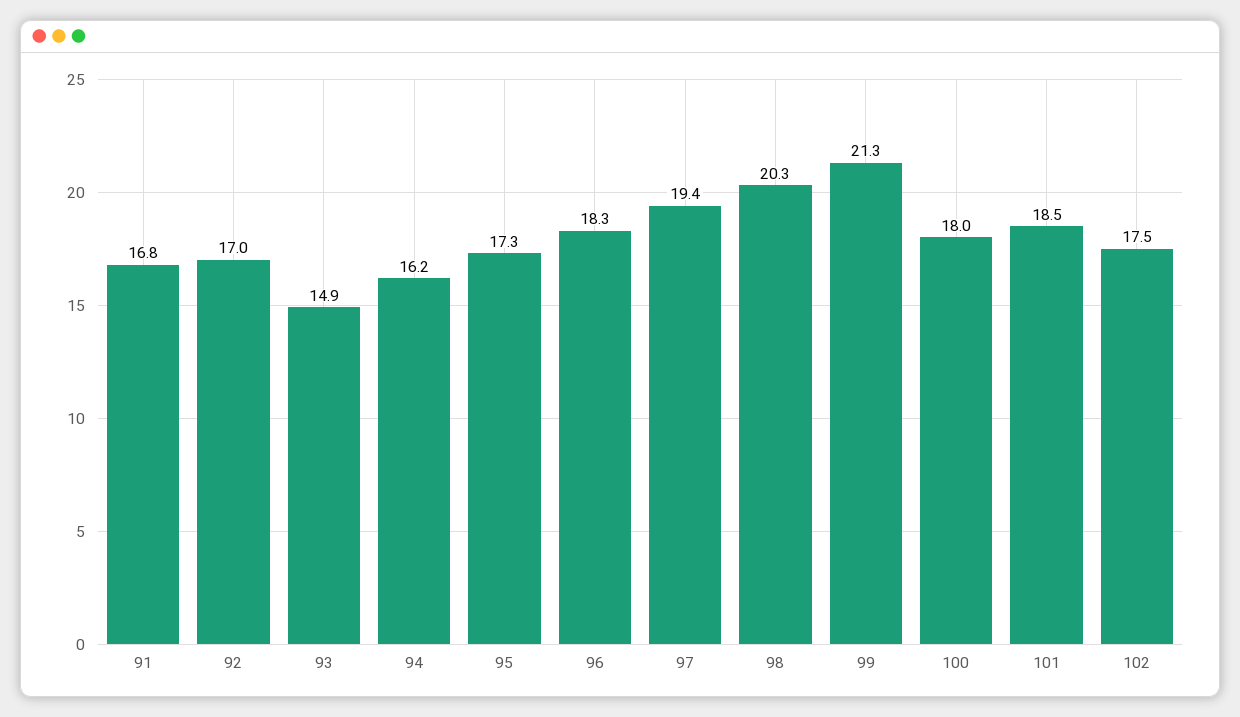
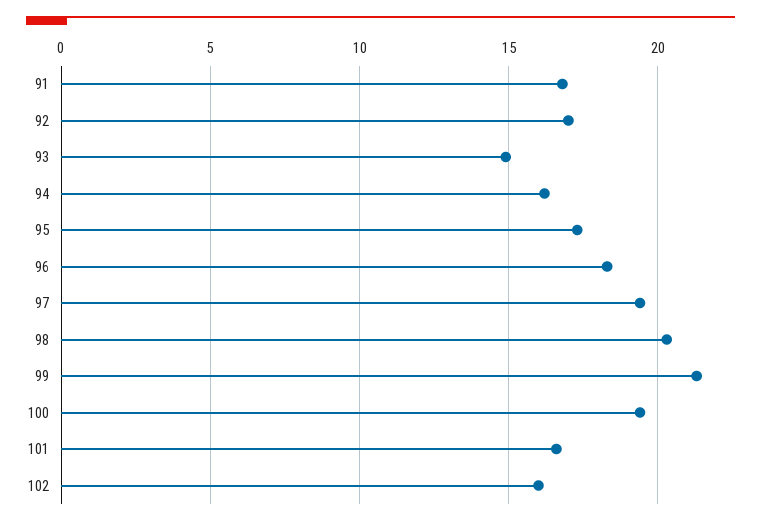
  {
    "91": 16.8,
    "92": 17,
    "93": 14.9,
    "94": 16.2,
    "95": 17.3,
    "96": 18.3,
    "97": 19.4,
    "98": 20.3,
    "99": 21.3,
-   "100": 18,
+   "100": 19.5,
-   "101": 18.5,
+   "101": 16.5,
-   "102": 17.5
+   "102": 16
  }

